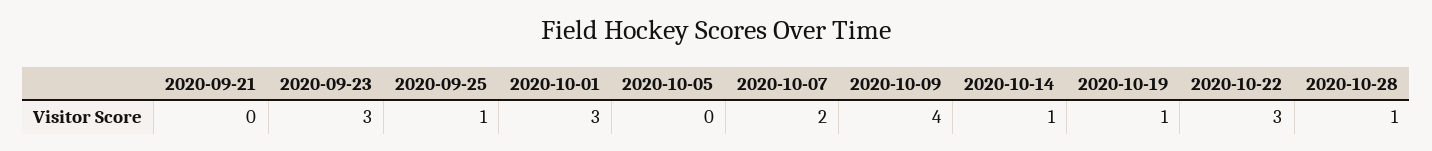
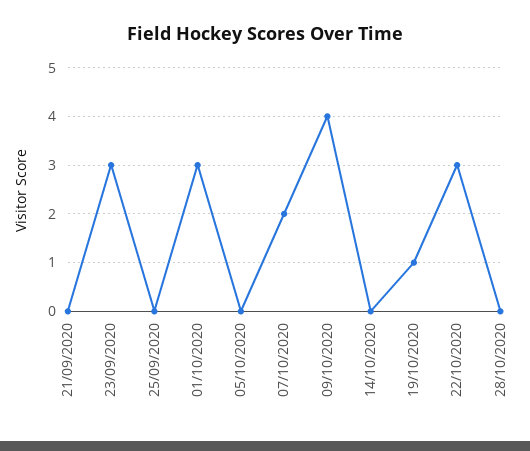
  {
    "2020-09-21": 0,
    "2020-09-23": 3,
-   "2020-09-25": 1,
+   "2020-09-25": 0,
    "2020-10-01": 3,
    "2020-10-05": 0,
    "2020-10-07": 2,
    "2020-10-09": 4,
-   "2020-10-14": 1,
+   "2020-10-14": 0,
    "2020-10-19": 1,
    "2020-10-22": 3,
-   "2020-10-28": 1
+   "2020-10-28": 0
  }

